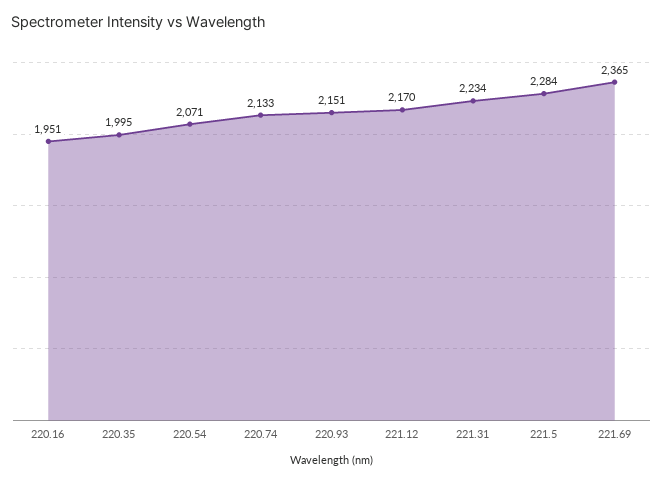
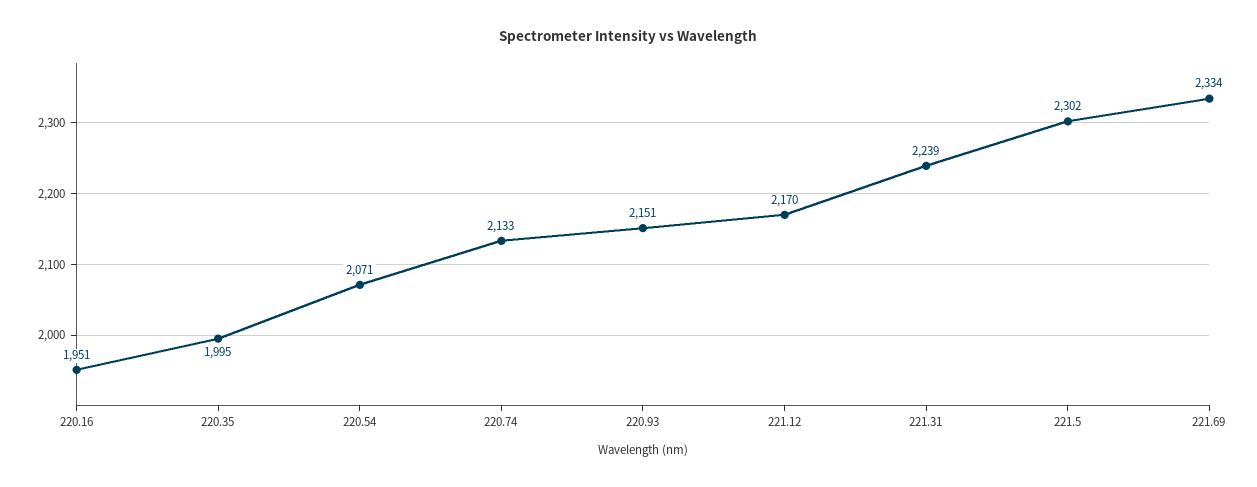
  {
    "220.16": 1951,
    "220.35": 1995,
    "220.54": 2071,
    "220.74": 2133,
    "220.93": 2151,
    "221.12": 2170,
-   "221.31": 2234,
+   "221.31": 2239,
-   "221.5": 2284,
+   "221.5": 2302,
-   "221.69": 2365
+   "221.69": 2334
  }

